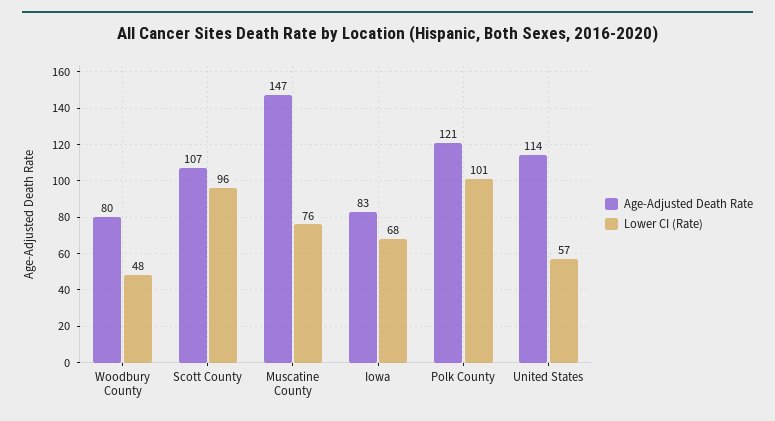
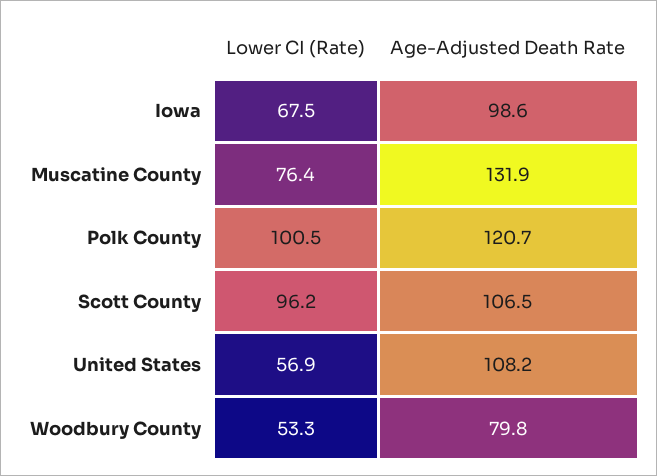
  {
    "Age-Adjusted Death Rate": {
      "Woodbury County": 79.8,
      "Scott County": 106.5,
-     "Muscatine County": 147,
+     "Muscatine County": 131.9,
-     "Iowa": 83,
+     "Iowa": 98.6,
      "Polk County": 120.7,
-     "United States": 114
+     "United States": 108.2
    },
    "Lower CI (Rate)": {
-     "Woodbury County": 48,
+     "Woodbury County": 53.3,
      "Scott County": 96.2,
      "Muscatine County": 76.4,
      "Iowa": 67.5,
      "Polk County": 100.5,
      "United States": 56.9
    }
  }

